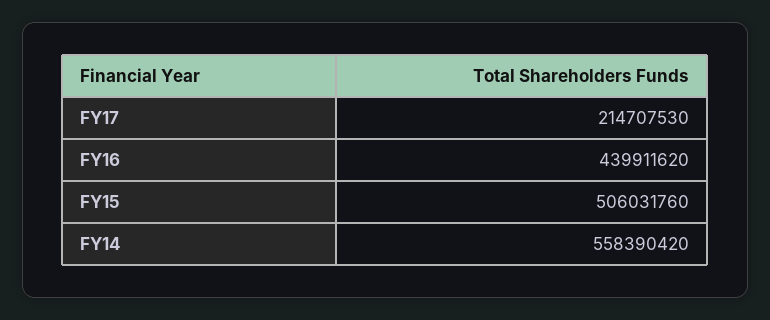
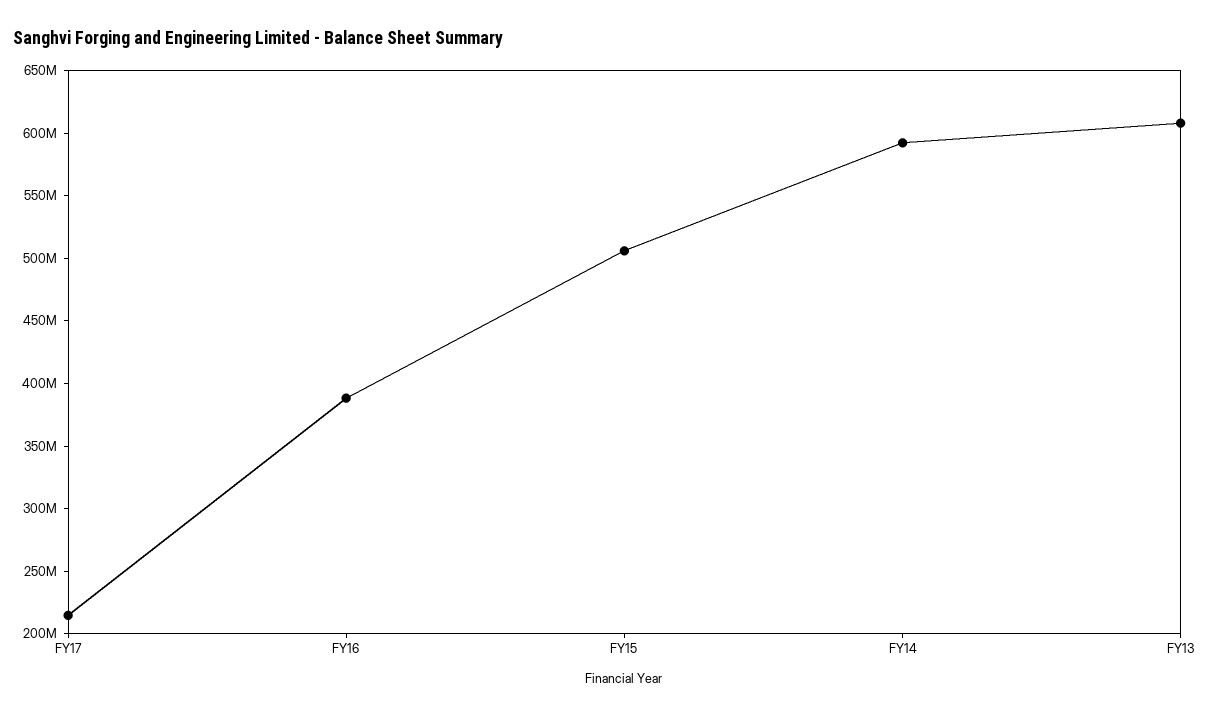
  {
    "FY17": 214707530,
-   "FY16": 439911620,
+   "FY16": 390000000,
    "FY15": 506031760,
-   "FY14": 558390420
+   "FY14": 590000000,
+   "FY13": 610000000
  }

